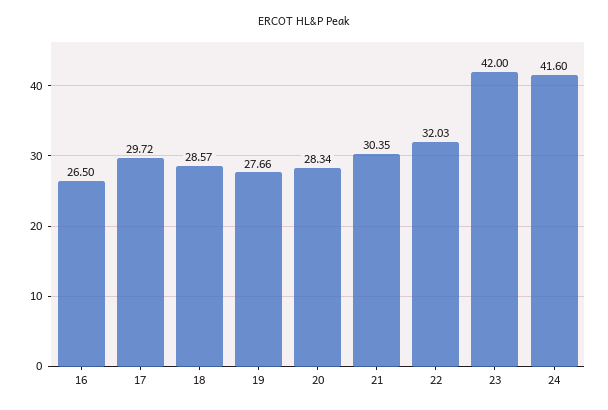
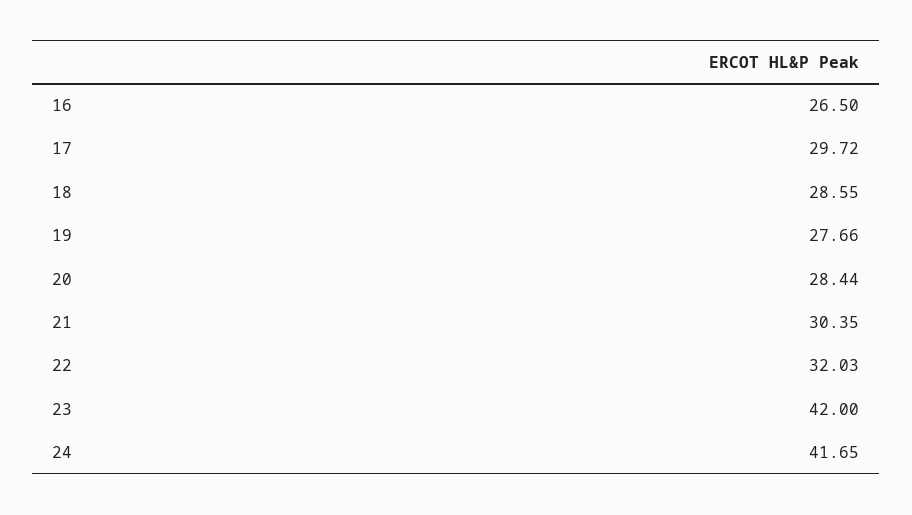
  {
    "16": 26.5,
    "17": 29.72,
-   "18": 28.57,
+   "18": 28.55,
    "19": 27.66,
-   "20": 28.34,
+   "20": 28.44,
    "21": 30.35,
    "22": 32.03,
    "23": 42,
-   "24": 41.6
+   "24": 41.65
  }

